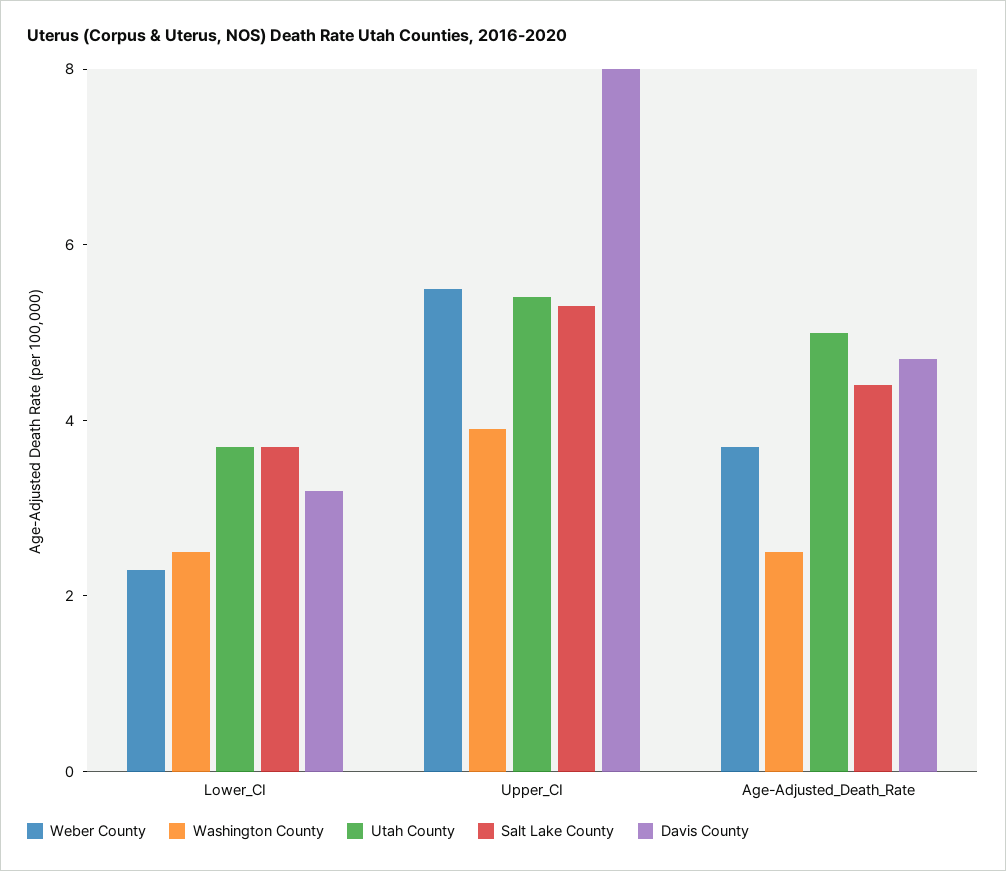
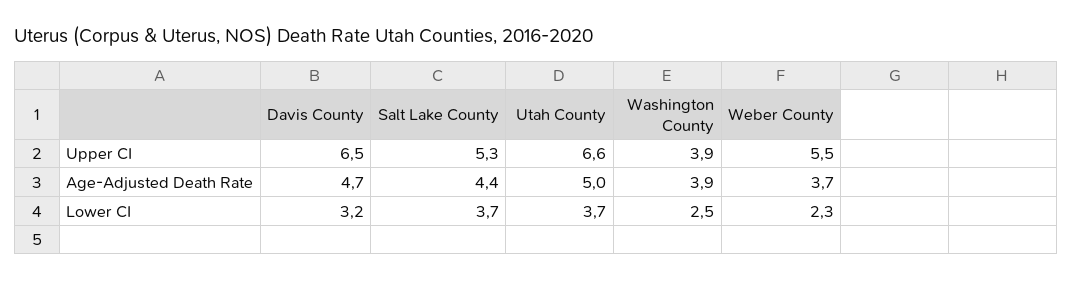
  {
    "Weber County": {
      "Lower_CI": 2.3,
      "Upper_CI": 5.5,
      "Age-Adjusted_Death_Rate": 3.7
    },
    "Washington County": {
      "Lower_CI": 2.5,
      "Upper_CI": 3.9,
-     "Age-Adjusted_Death_Rate": 2.5
+     "Age-Adjusted_Death_Rate": 3.9
    },
    "Utah County": {
      "Lower_CI": 3.7,
-     "Upper_CI": 5.5,
+     "Upper_CI": 6.6,
      "Age-Adjusted_Death_Rate": 5
    },
    "Salt Lake County": {
      "Lower_CI": 3.7,
      "Upper_CI": 5.3,
      "Age-Adjusted_Death_Rate": 4.4
    },
    "Davis County": {
      "Lower_CI": 3.2,
-     "Upper_CI": 8,
+     "Upper_CI": 6.5,
      "Age-Adjusted_Death_Rate": 4.7
    }
  }

